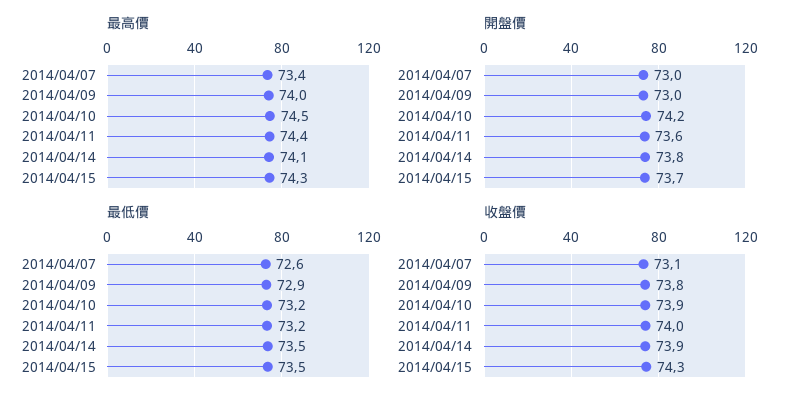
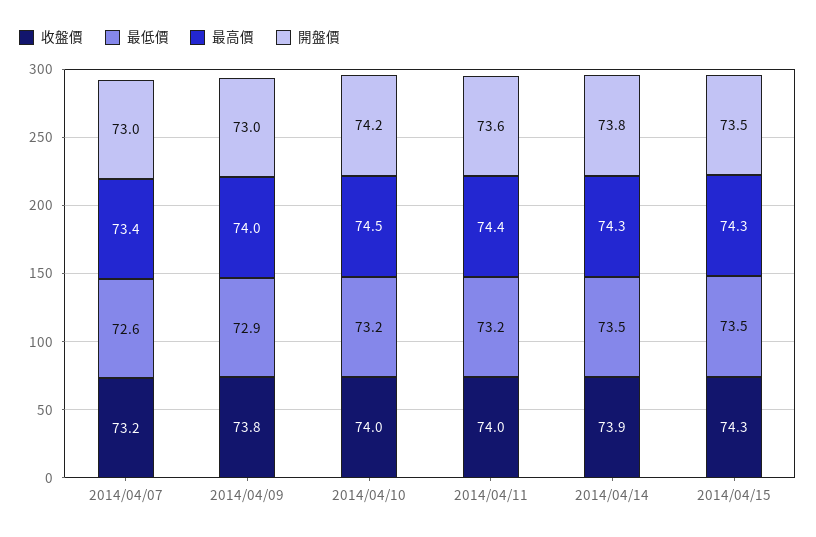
  {
    "最高價": {
      "2014/04/07": 73.4,
      "2014/04/09": 74,
      "2014/04/10": 74.5,
      "2014/04/11": 74.4,
-     "2014/04/14": 74.1,
+     "2014/04/14": 74.3,
      "2014/04/15": 74.3
    },
    "開盤價": {
      "2014/04/07": 73,
      "2014/04/09": 73,
      "2014/04/10": 74.2,
      "2014/04/11": 73.6,
      "2014/04/14": 73.8,
-     "2014/04/15": 73.7
+     "2014/04/15": 73.5
    },
    "最低價": {
      "2014/04/07": 72.6,
      "2014/04/09": 72.9,
      "2014/04/10": 73.2,
      "2014/04/11": 73.2,
      "2014/04/14": 73.5,
      "2014/04/15": 73.5
    },
    "收盤價": {
-     "2014/04/07": 73.1,
+     "2014/04/07": 73.2,
      "2014/04/09": 73.8,
-     "2014/04/10": 73.9,
+     "2014/04/10": 74,
      "2014/04/11": 74,
      "2014/04/14": 73.9,
      "2014/04/15": 74.3
    }
  }

